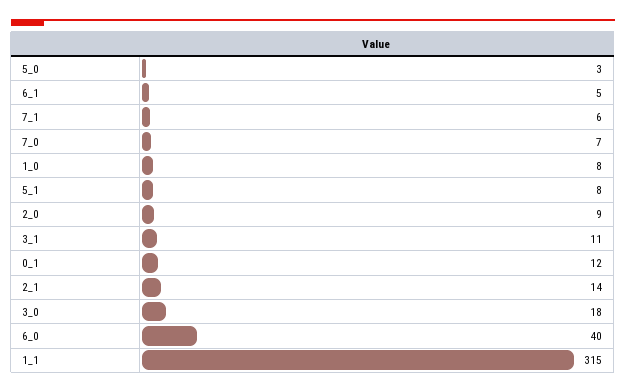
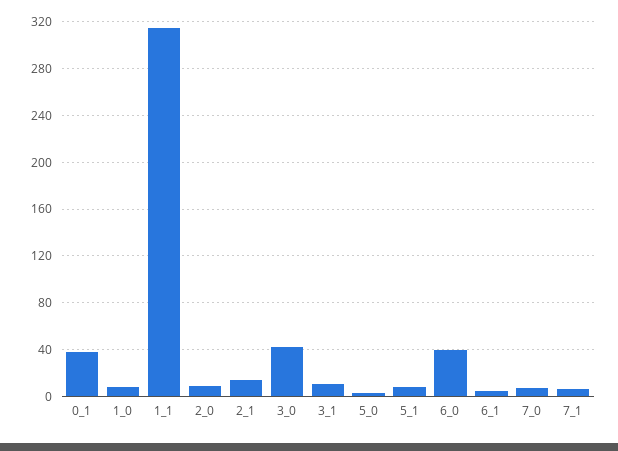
  {
    "5_0": 3,
    "6_1": 5,
    "7_1": 6,
    "7_0": 7,
    "1_0": 8,
    "5_1": 8,
    "2_0": 9,
    "3_1": 11,
-   "0_1": 12,
+   "0_1": 40,
    "2_1": 14,
-   "3_0": 18,
+   "3_0": 40,
    "6_0": 40,
    "1_1": 315
  }

